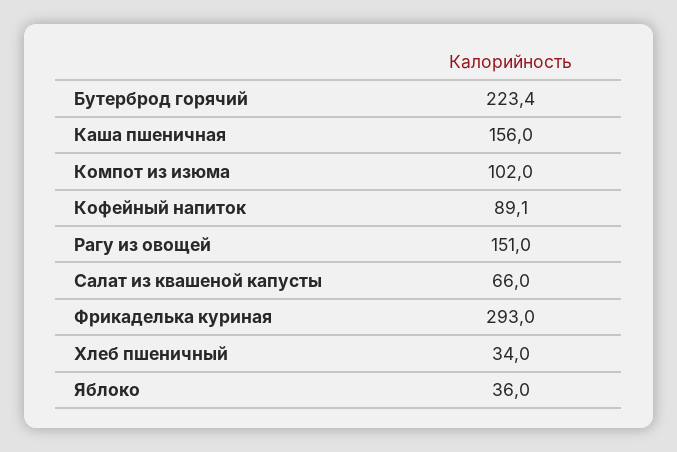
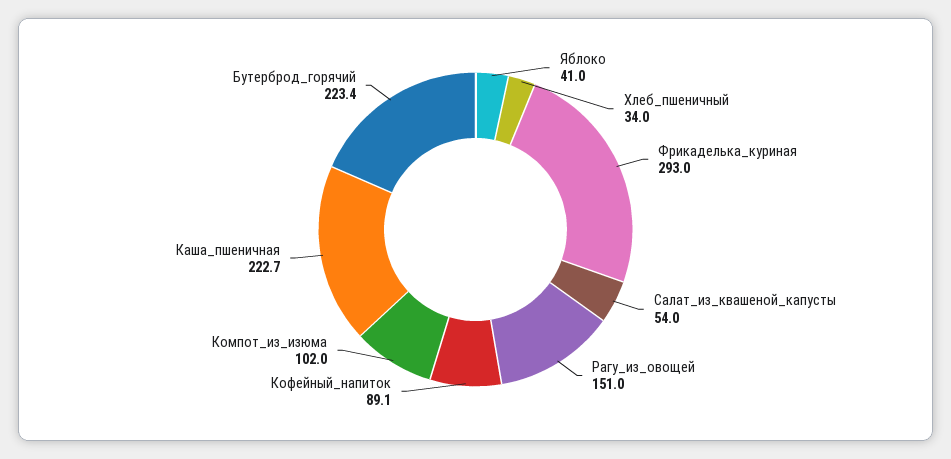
  {
    "Бутерброд горячий": 223.4,
-   "Каша пшеничная": 156,
+   "Каша пшеничная": 222.7,
    "Компот из изюма": 102,
    "Кофейный напиток": 89.1,
    "Рагу из овощей": 151,
-   "Салат из квашеной капусты": 66,
+   "Салат из квашеной капусты": 54,
    "Фрикаделька куриная": 293,
    "Хлеб пшеничный": 34,
-   "Яблоко": 36
+   "Яблоко": 41
  }

